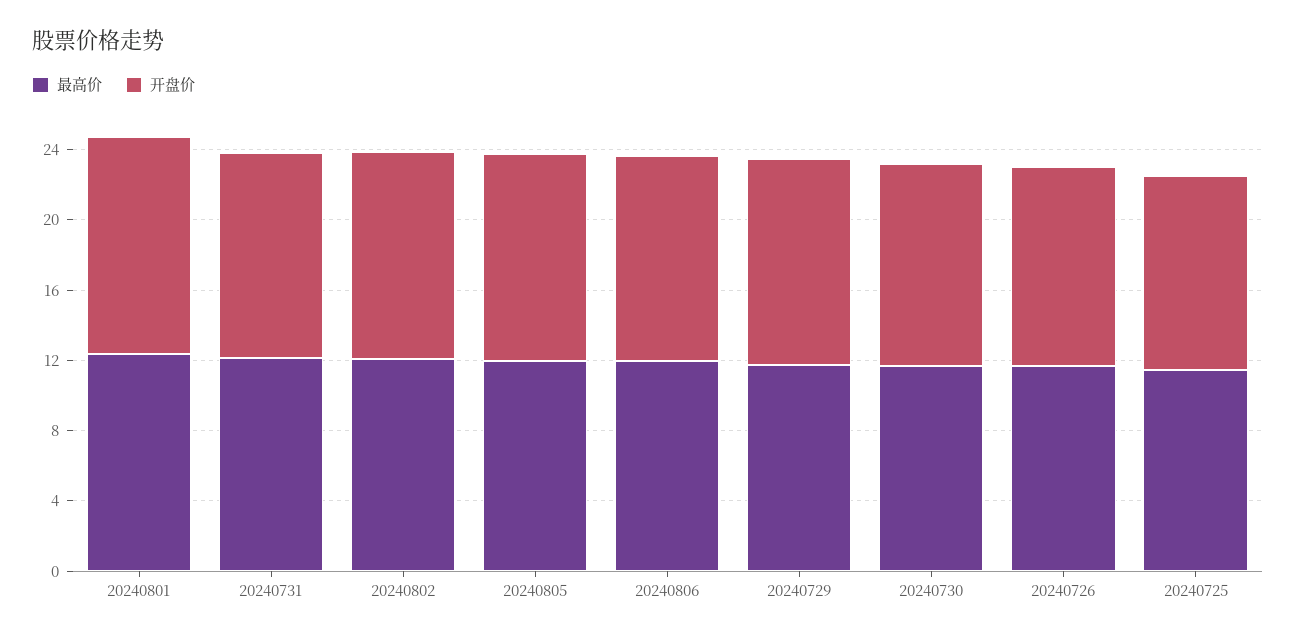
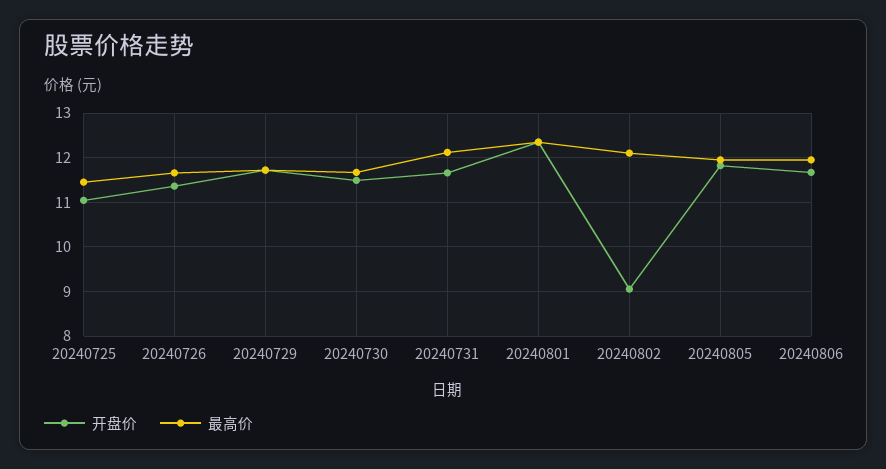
  {
    "最高价": {
      "20240801": 12.4,
      "20240731": 12.2,
      "20240802": 12.2,
      "20240805": 12,
      "20240806": 12,
      "20240729": 11.8,
      "20240730": 11.6,
      "20240726": 11.6,
      "20240725": 11.4
    },
    "开盘价": {
      "20240801": 12.4,
      "20240731": 11.6,
-     "20240802": 12,
+     "20240802": 9,
      "20240805": 11.8,
      "20240806": 11.6,
      "20240729": 11.8,
      "20240730": 11.4,
      "20240726": 11.4,
      "20240725": 11
    }
  }

